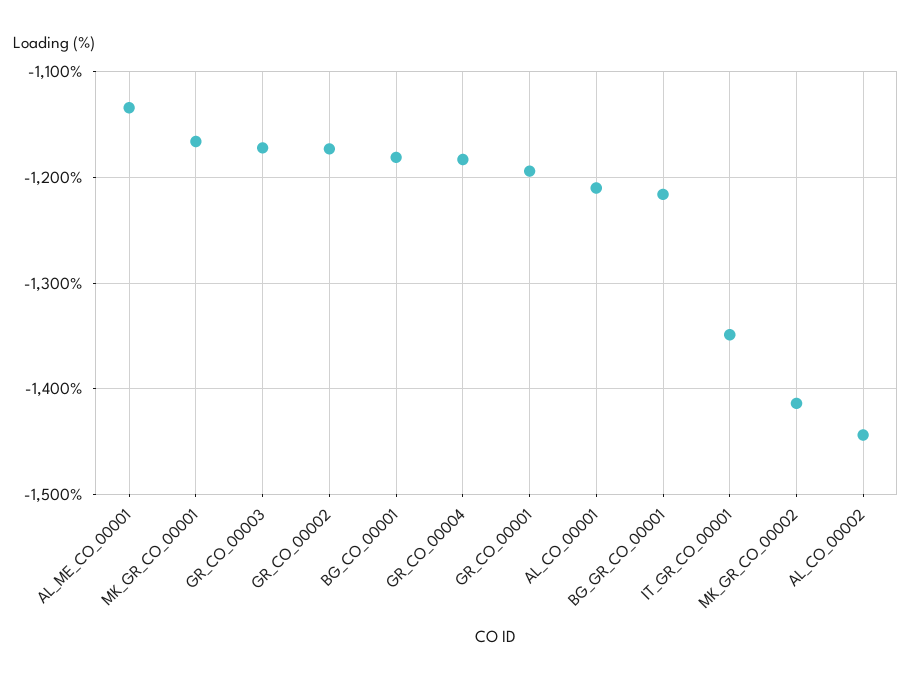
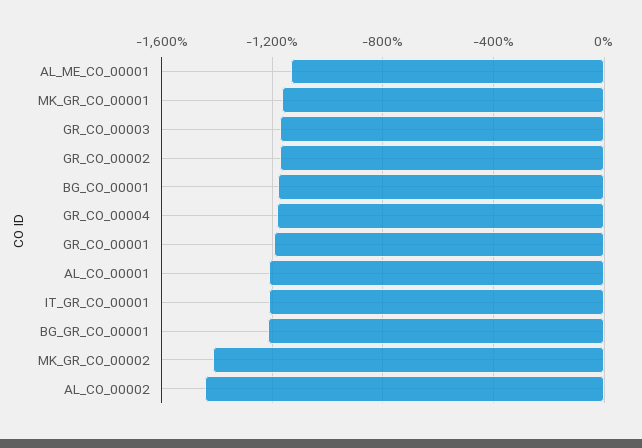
  {
    "AL_ME_CO_00001": -1130,
    "MK_GR_CO_00001": -1170,
    "GR_CO_00003": -1170,
    "GR_CO_00002": -1170,
    "BG_CO_00001": -1180,
    "GR_CO_00004": -1180,
    "GR_CO_00001": -1190,
    "AL_CO_00001": -1210,
    "BG_GR_CO_00001": -1220,
-   "IT_GR_CO_00001": -1350,
+   "IT_GR_CO_00001": -1200,
    "MK_GR_CO_00002": -1410,
    "AL_CO_00002": -1440
  }

